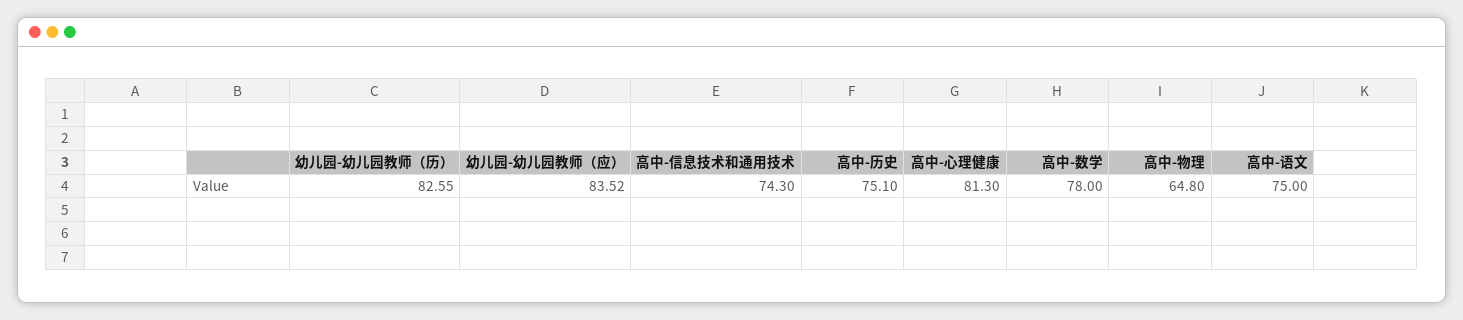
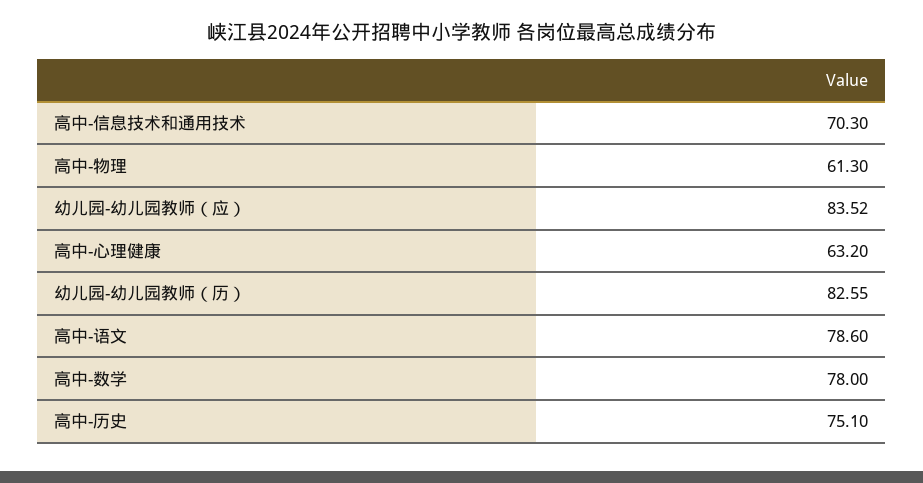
  {
    "幼儿园-幼儿园教师（历）": 82.55,
    "幼儿园-幼儿园教师（应）": 83.52,
-   "高中-信息技术和通用技术": 74.3,
+   "高中-信息技术和通用技术": 70.3,
    "高中-历史": 75.1,
-   "高中-心理健康": 81.3,
+   "高中-心理健康": 63.2,
    "高中-数学": 78,
-   "高中-物理": 64.8,
+   "高中-物理": 61.3,
-   "高中-语文": 75
+   "高中-语文": 78.6
  }

